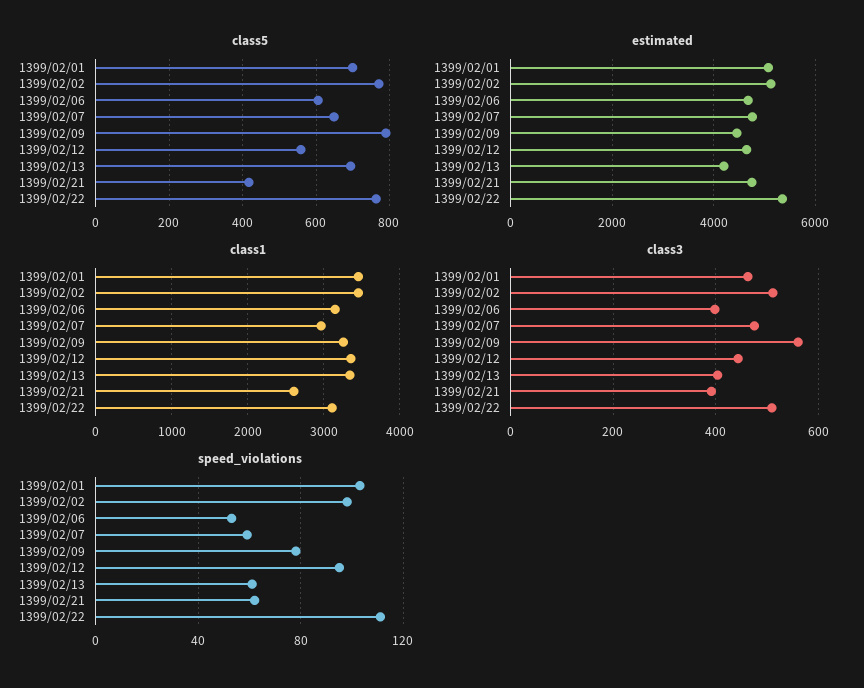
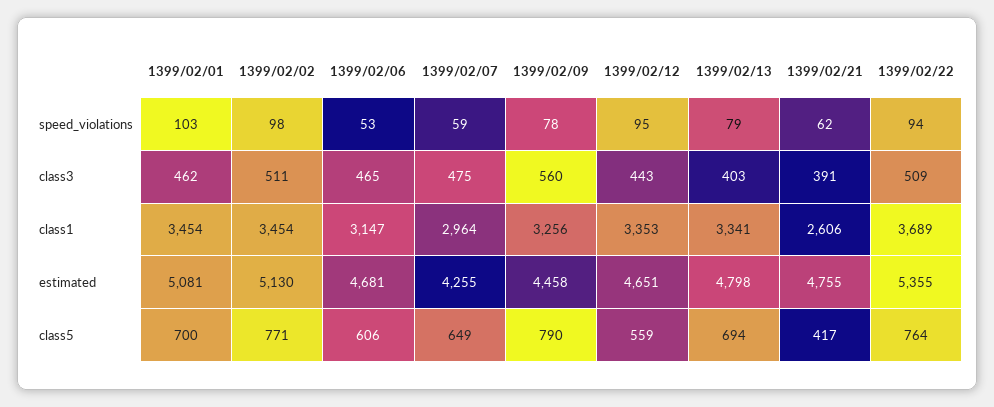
  {
    "class5": {
      "1399/02/01": 700,
      "1399/02/02": 771,
      "1399/02/06": 606,
      "1399/02/07": 649,
      "1399/02/09": 790,
      "1399/02/12": 559,
      "1399/02/13": 694,
      "1399/02/21": 417,
      "1399/02/22": 764
    },
    "estimated": {
      "1399/02/01": 5081,
      "1399/02/02": 5130,
      "1399/02/06": 4681,
-     "1399/02/07": 4800,
+     "1399/02/07": 4255,
      "1399/02/09": 4458,
      "1399/02/12": 4651,
-     "1399/02/13": 4200,
+     "1399/02/13": 4798,
      "1399/02/21": 4755,
      "1399/02/22": 5355
    },
    "class1": {
      "1399/02/01": 3454,
      "1399/02/02": 3454,
      "1399/02/06": 3147,
      "1399/02/07": 2964,
      "1399/02/09": 3256,
      "1399/02/12": 3353,
      "1399/02/13": 3341,
      "1399/02/21": 2606,
-     "1399/02/22": 3100
+     "1399/02/22": 3689
    },
    "class3": {
      "1399/02/01": 462,
      "1399/02/02": 511,
-     "1399/02/06": 400,
+     "1399/02/06": 465,
      "1399/02/07": 475,
      "1399/02/09": 560,
      "1399/02/12": 443,
      "1399/02/13": 403,
      "1399/02/21": 391,
      "1399/02/22": 509
    },
    "speed_violations": {
      "1399/02/01": 103,
      "1399/02/02": 98,
      "1399/02/06": 53,
      "1399/02/07": 59,
      "1399/02/09": 78,
      "1399/02/12": 95,
-     "1399/02/13": 60,
+     "1399/02/13": 79,
      "1399/02/21": 62,
-     "1399/02/22": 110
+     "1399/02/22": 94
    }
  }

